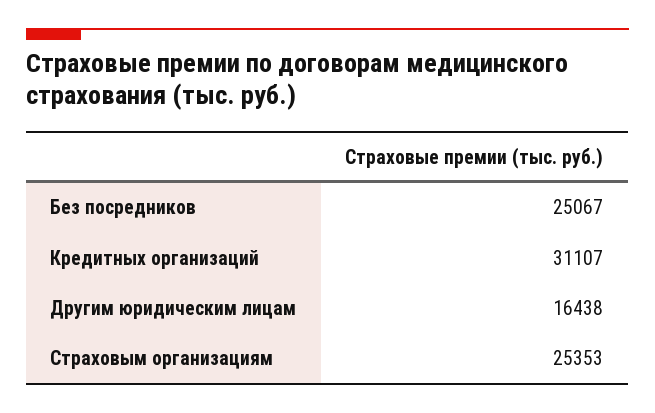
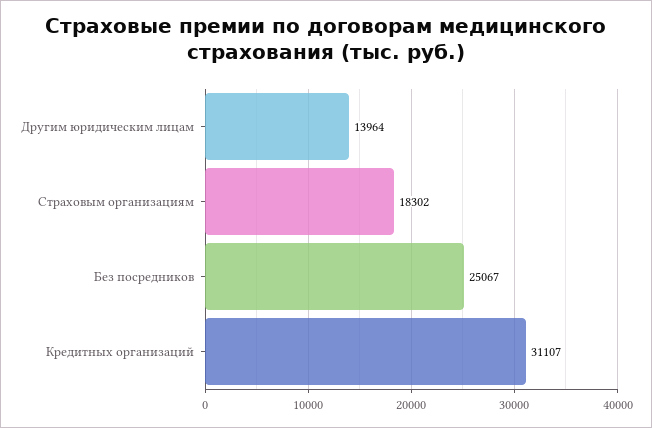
  {
    "Без посредников": 25067,
    "Кредитных организаций": 31107,
-   "Другим юридическим лицам": 16438,
+   "Другим юридическим лицам": 13964,
-   "Страховым организациям": 25353
+   "Страховым организациям": 18302
  }

